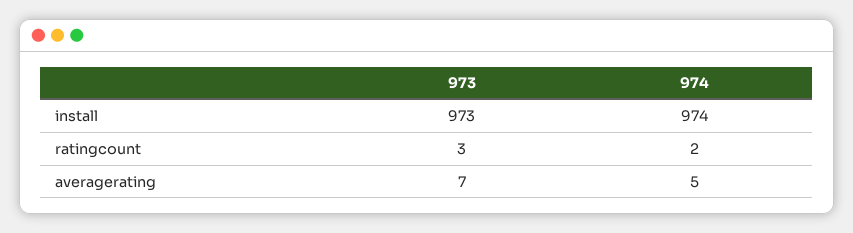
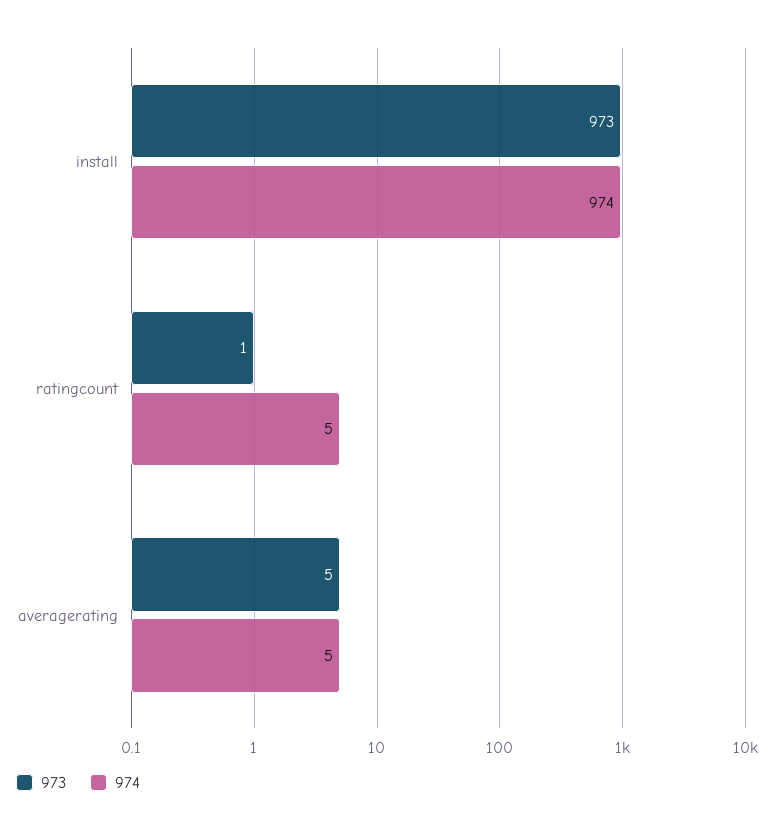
  {
    "973": {
      "install": 973,
-     "ratingcount": 3,
+     "ratingcount": 1,
-     "averagerating": 7
+     "averagerating": 5
    },
    "974": {
      "install": 974,
-     "ratingcount": 2,
+     "ratingcount": 5,
      "averagerating": 5
    }
  }

